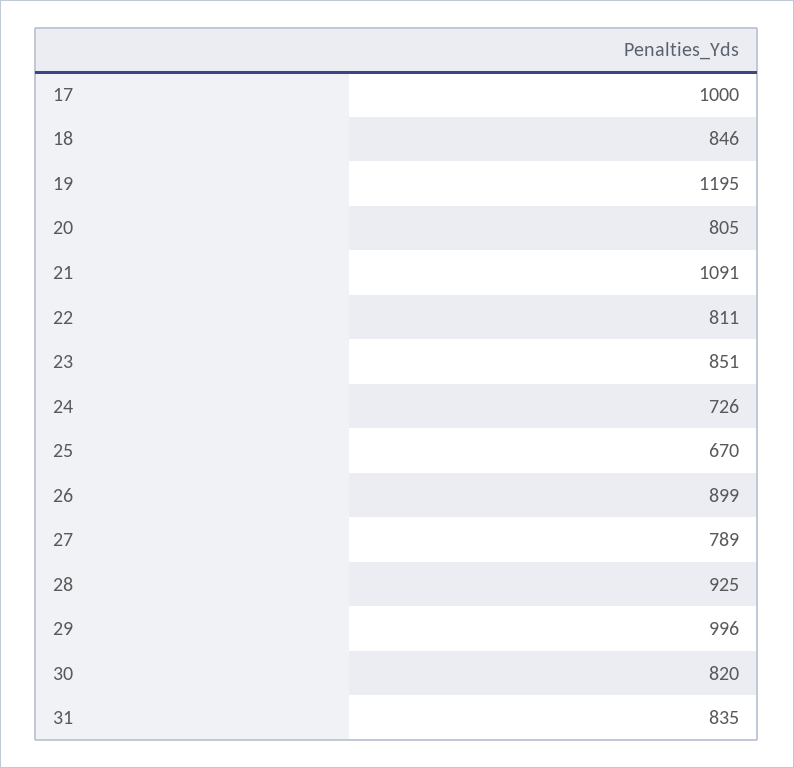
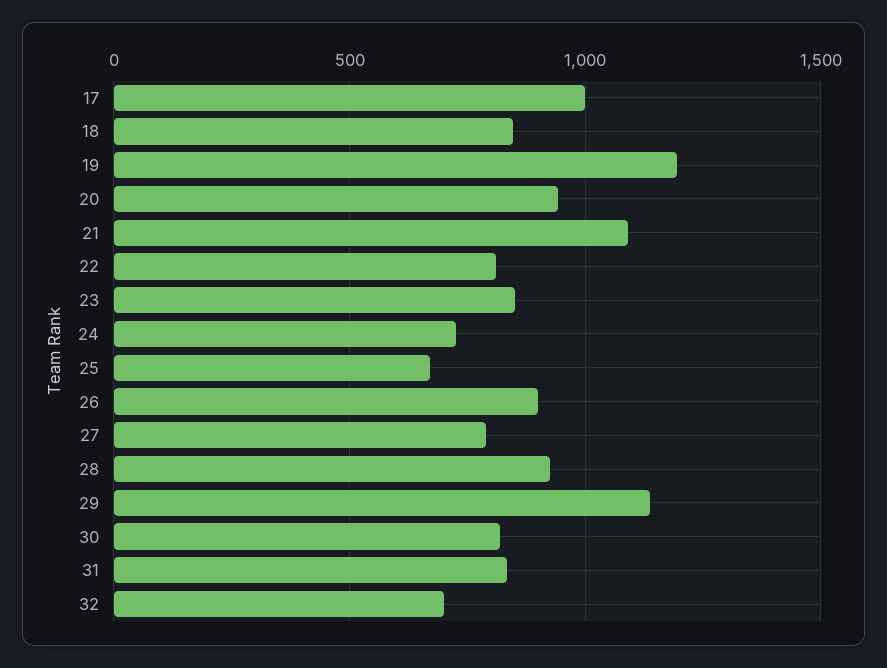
  {
    "17": 1000,
    "18": 846,
    "19": 1195,
-   "20": 805,
+   "20": 950,
    "21": 1091,
    "22": 811,
    "23": 851,
    "24": 726,
    "25": 670,
    "26": 899,
    "27": 789,
    "28": 925,
-   "29": 996,
+   "29": 1150,
    "30": 820,
-   "31": 835
+   "31": 835,
+   "32": 700
  }

